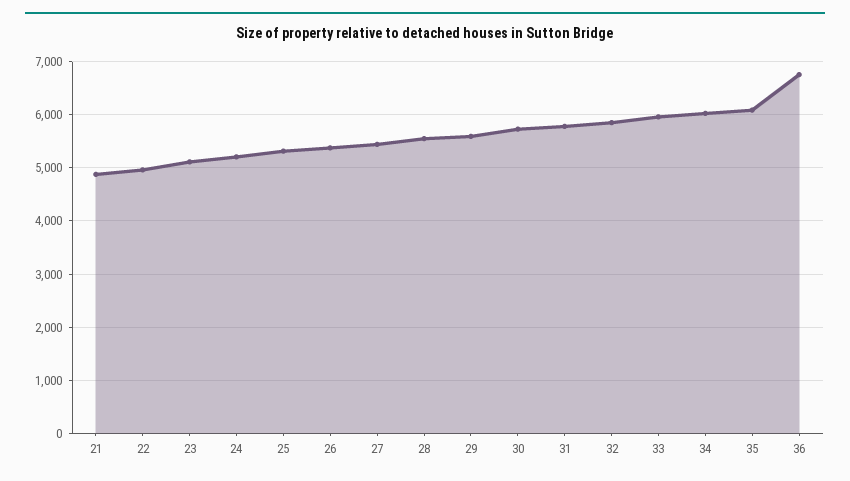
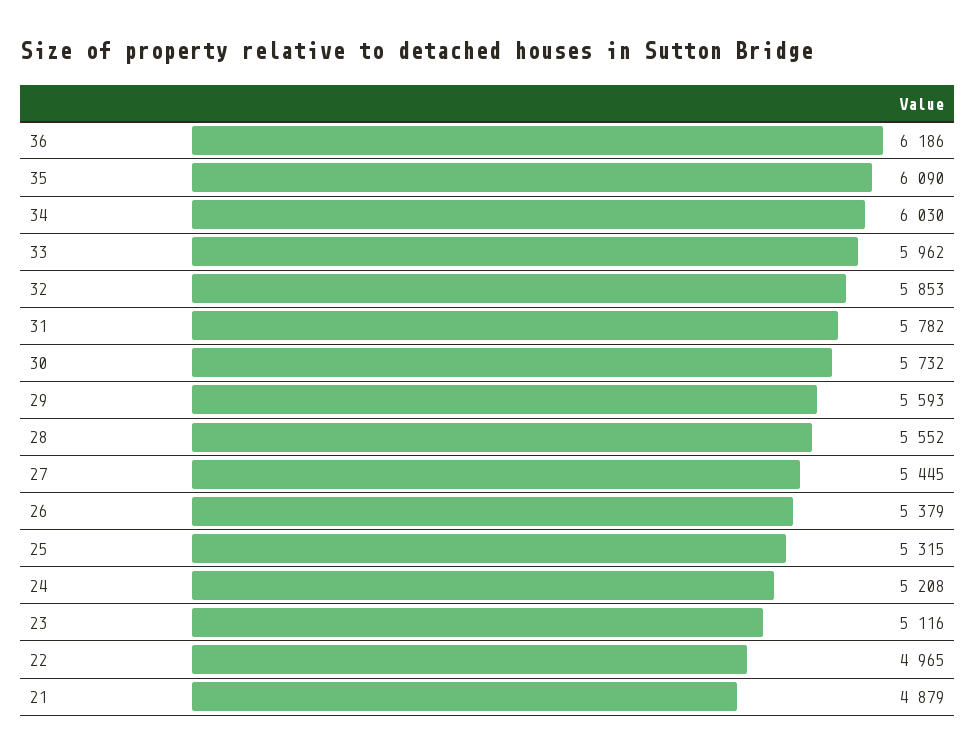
  {
    "21": 4879,
    "22": 4965,
    "23": 5116,
    "24": 5208,
    "25": 5315,
    "26": 5379,
    "27": 5445,
    "28": 5552,
    "29": 5593,
    "30": 5732,
    "31": 5782,
    "32": 5853,
    "33": 5962,
    "34": 6030,
    "35": 6090,
-   "36": 6800
+   "36": 6186
  }

